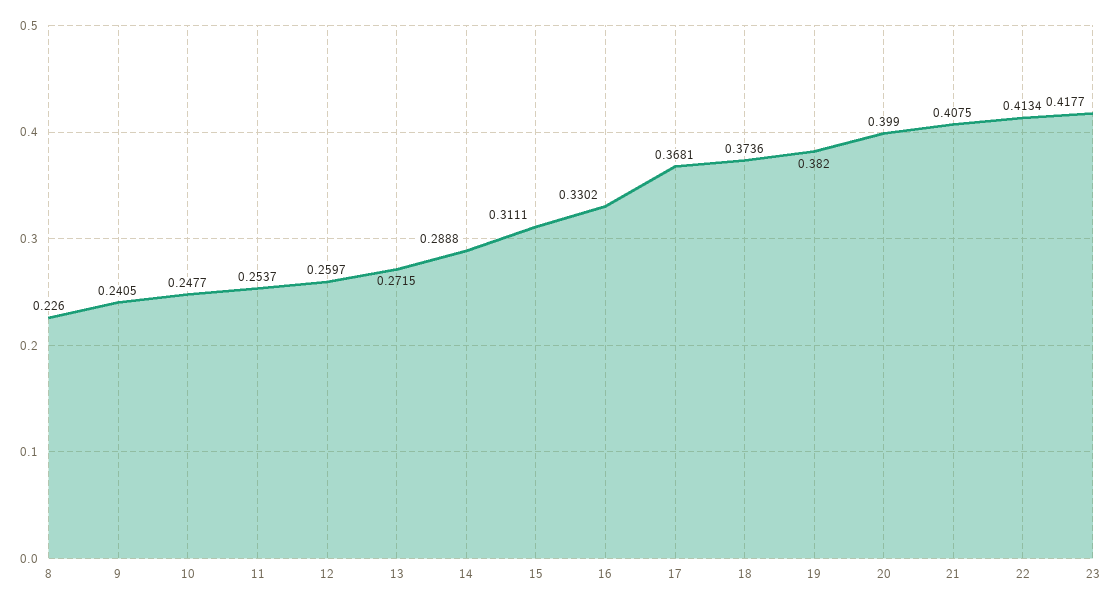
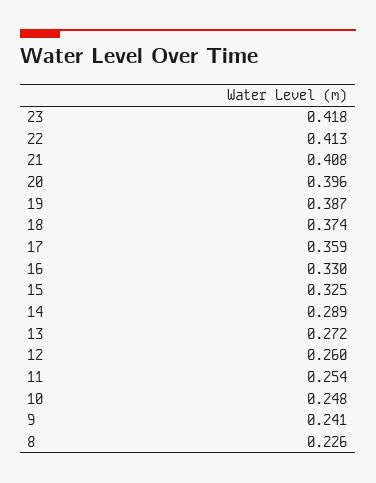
  {
    "8": 0.226,
    "9": 0.2405,
    "10": 0.2477,
    "11": 0.2537,
    "12": 0.2597,
    "13": 0.2715,
    "14": 0.2888,
-   "15": 0.3111,
+   "15": 0.325,
    "16": 0.3302,
-   "17": 0.3681,
+   "17": 0.359,
    "18": 0.3736,
-   "19": 0.382,
+   "19": 0.387,
-   "20": 0.399,
+   "20": 0.396,
    "21": 0.4075,
    "22": 0.4134,
    "23": 0.4177
  }

